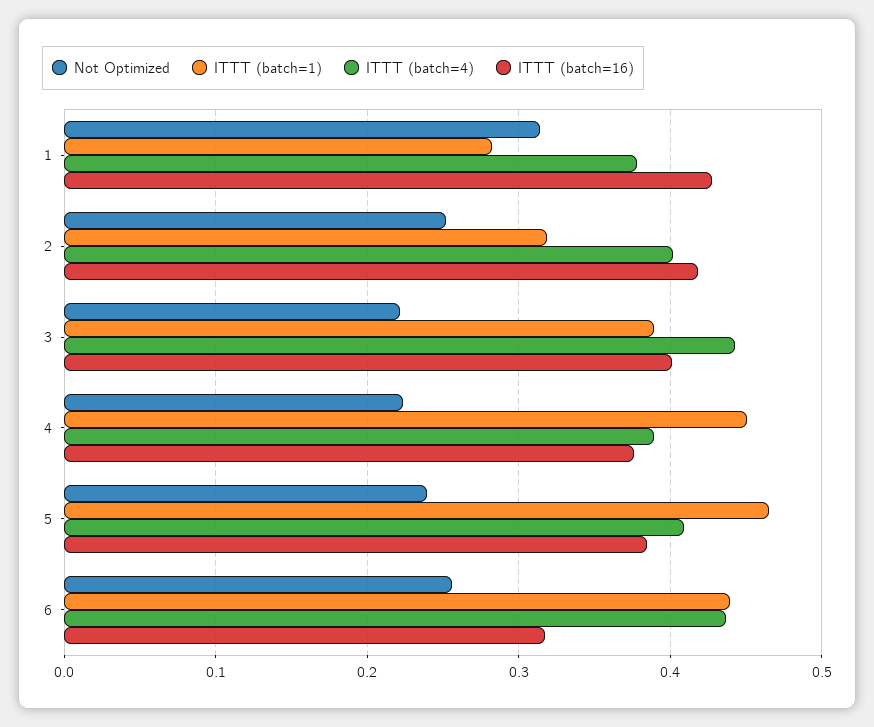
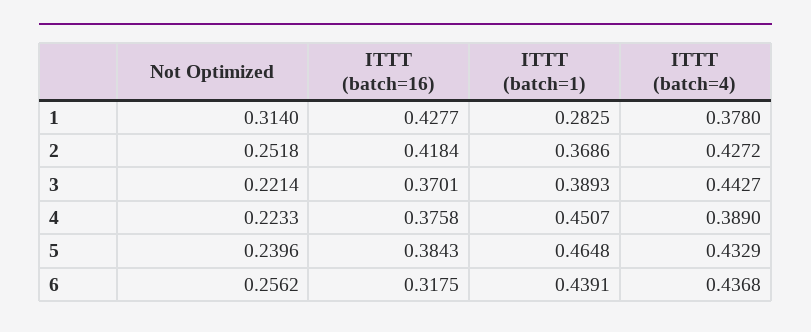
  {
    "Not Optimized": {
      "1": 0.314,
      "2": 0.2518,
      "3": 0.2214,
      "4": 0.2233,
      "5": 0.2396,
      "6": 0.2562
    },
    "ITTT (batch=1)": {
      "1": 0.2825,
-     "2": 0.32,
+     "2": 0.3686,
      "3": 0.3893,
      "4": 0.4507,
      "5": 0.4648,
      "6": 0.4391
    },
    "ITTT (batch=4)": {
      "1": 0.378,
-     "2": 0.4,
+     "2": 0.4272,
      "3": 0.4427,
      "4": 0.389,
-     "5": 0.41,
+     "5": 0.4329,
      "6": 0.4368
    },
    "ITTT (batch=16)": {
      "1": 0.4277,
      "2": 0.4184,
-     "3": 0.4,
+     "3": 0.3701,
      "4": 0.3758,
      "5": 0.3843,
      "6": 0.3175
    }
  }

